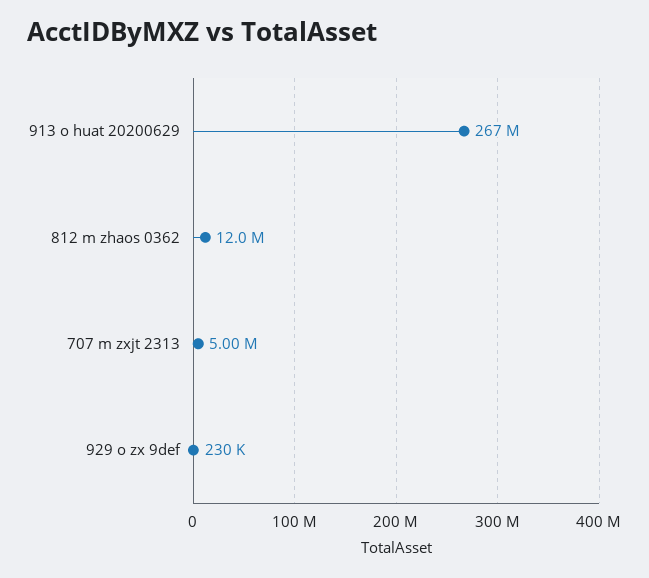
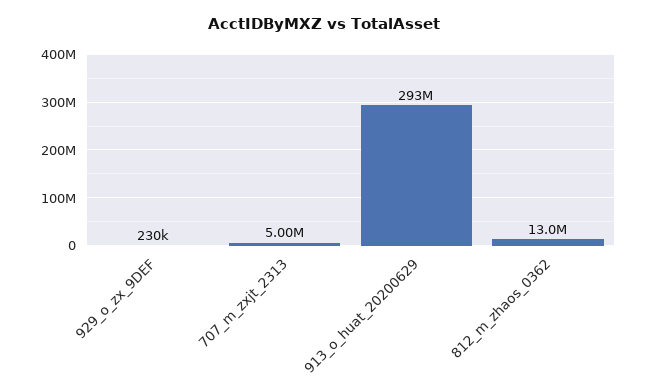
  {
-   "913 o huat 20200629": 267000000,
+   "913 o huat 20200629": 293000000,
-   "812 m zhaos 0362": 12000000,
+   "812 m zhaos 0362": 13000000,
    "707 m zxjt 2313": 5000000,
    "929 o zx 9def": 230000
  }

